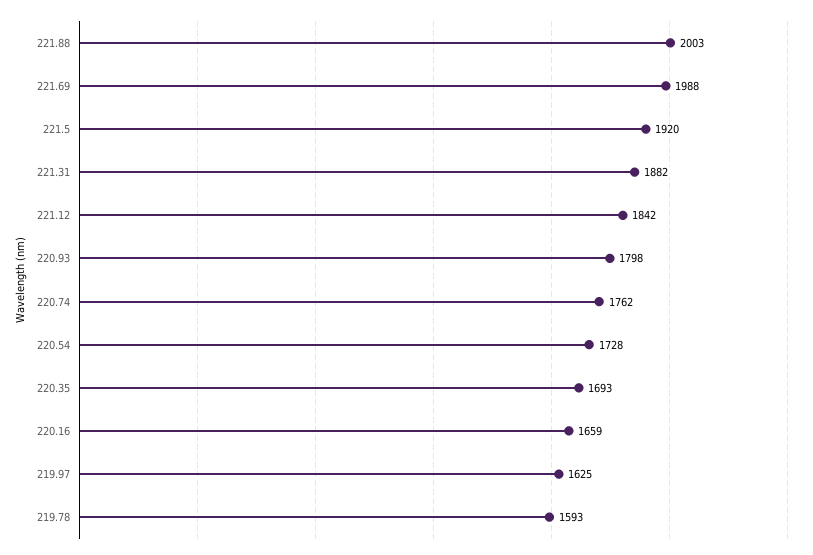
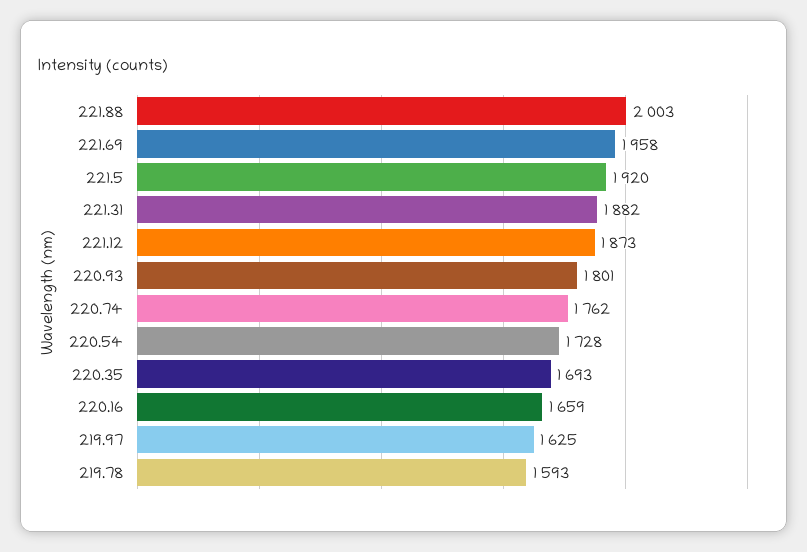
  {
    "221.88": 2003,
-   "221.69": 1988,
+   "221.69": 1958,
    "221.5": 1920,
    "221.31": 1882,
-   "221.12": 1842,
+   "221.12": 1873,
-   "220.93": 1798,
+   "220.93": 1801,
    "220.74": 1762,
    "220.54": 1728,
    "220.35": 1693,
    "220.16": 1659,
    "219.97": 1625,
    "219.78": 1593
  }

